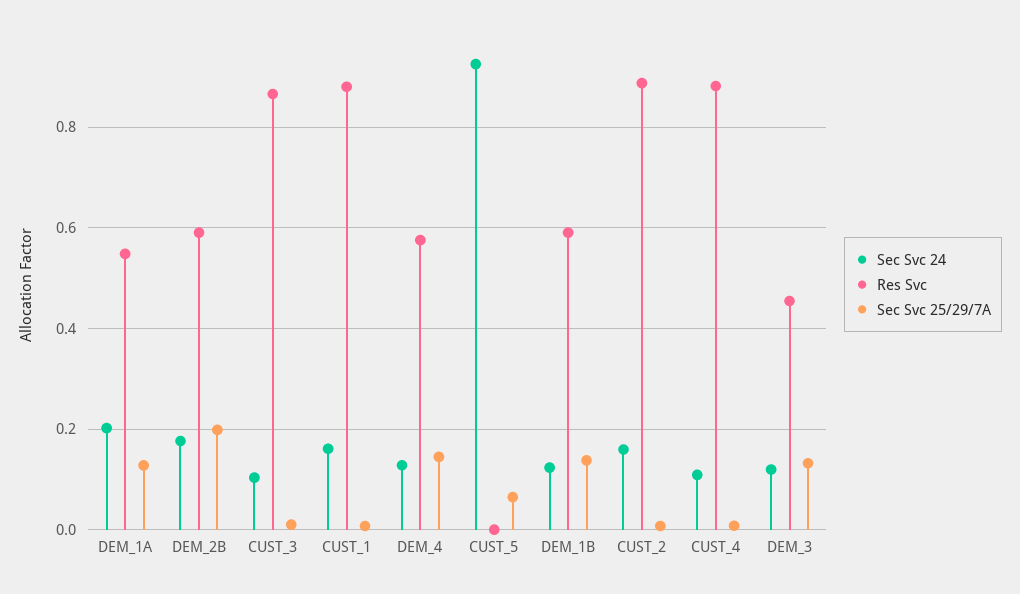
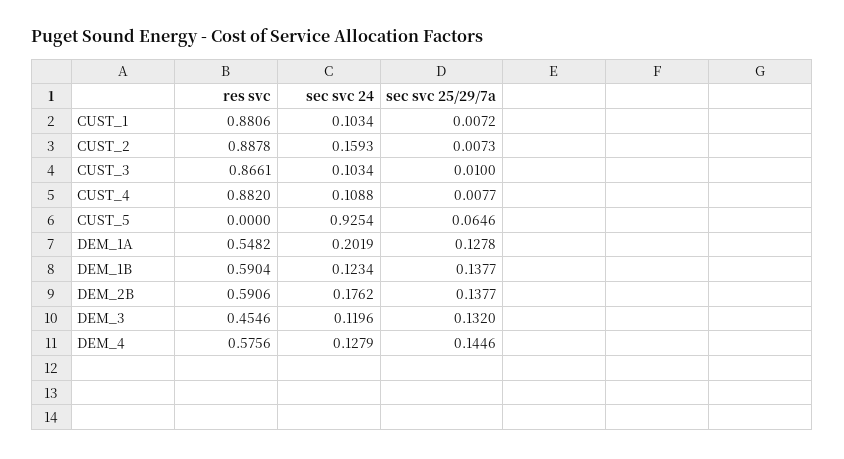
  {
    "Sec Svc 24": {
      "DEM_1A": 0.2019,
      "DEM_2B": 0.1762,
      "CUST_3": 0.1034,
-     "CUST_1": 0.16,
+     "CUST_1": 0.1034,
      "DEM_4": 0.1279,
      "CUST_5": 0.9254,
      "DEM_1B": 0.1234,
      "CUST_2": 0.1593,
      "CUST_4": 0.1088,
      "DEM_3": 0.1196
    },
    "Res Svc": {
      "DEM_1A": 0.5482,
      "DEM_2B": 0.5906,
      "CUST_3": 0.8661,
      "CUST_1": 0.8806,
      "DEM_4": 0.5756,
      "CUST_5": 0,
      "DEM_1B": 0.5904,
      "CUST_2": 0.8878,
      "CUST_4": 0.882,
      "DEM_3": 0.4546
    },
    "Sec Svc 25/29/7A": {
      "DEM_1A": 0.1278,
-     "DEM_2B": 0.2,
+     "DEM_2B": 0.1377,
      "CUST_3": 0.01,
      "CUST_1": 0.0072,
      "DEM_4": 0.1446,
      "CUST_5": 0.0646,
      "DEM_1B": 0.1377,
      "CUST_2": 0.0073,
      "CUST_4": 0.0077,
      "DEM_3": 0.132
    }
  }

